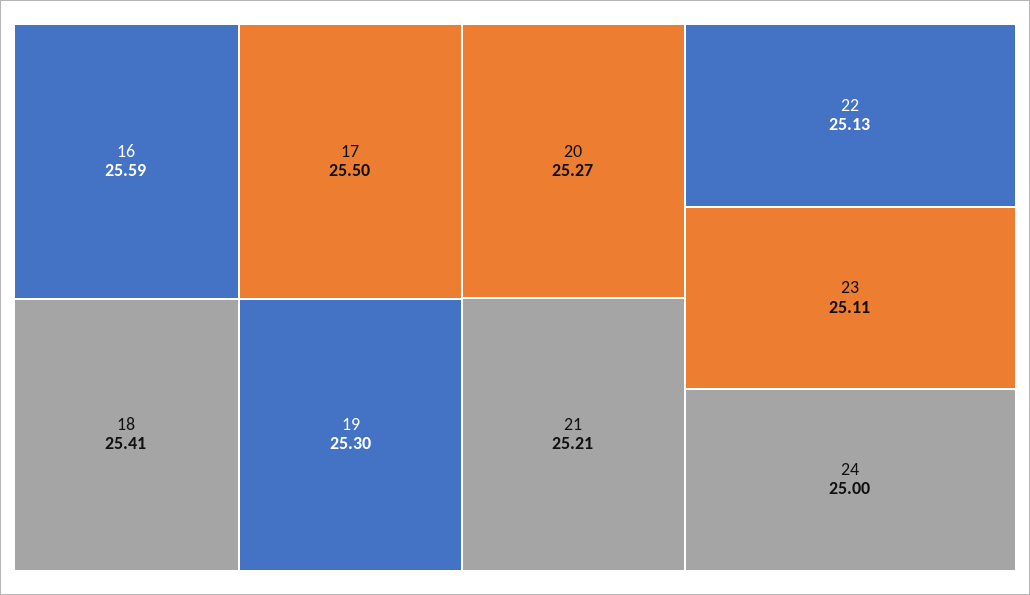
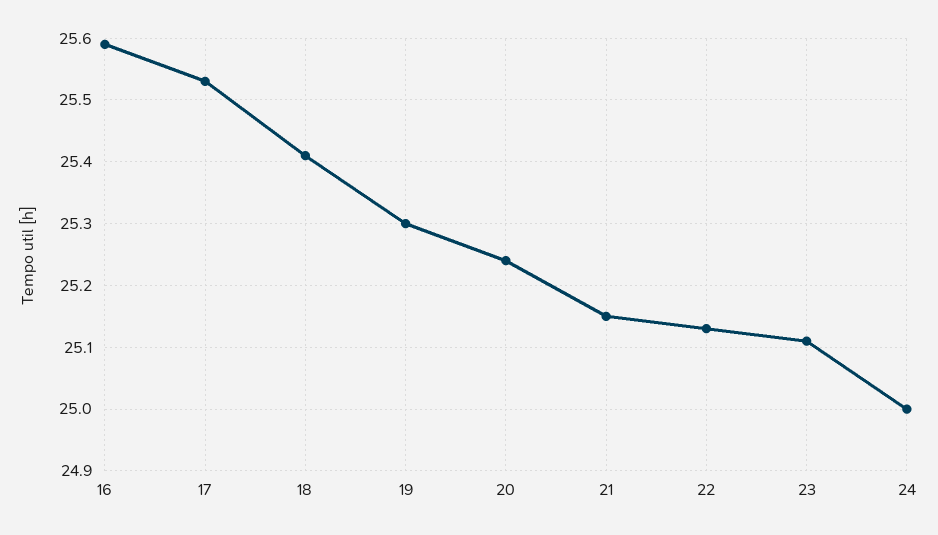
  {
    "16": 25.59,
-   "17": 25.5,
+   "17": 25.53,
    "18": 25.41,
    "19": 25.3,
-   "20": 25.27,
+   "20": 25.24,
-   "21": 25.21,
+   "21": 25.15,
    "22": 25.13,
    "23": 25.11,
    "24": 25
  }

